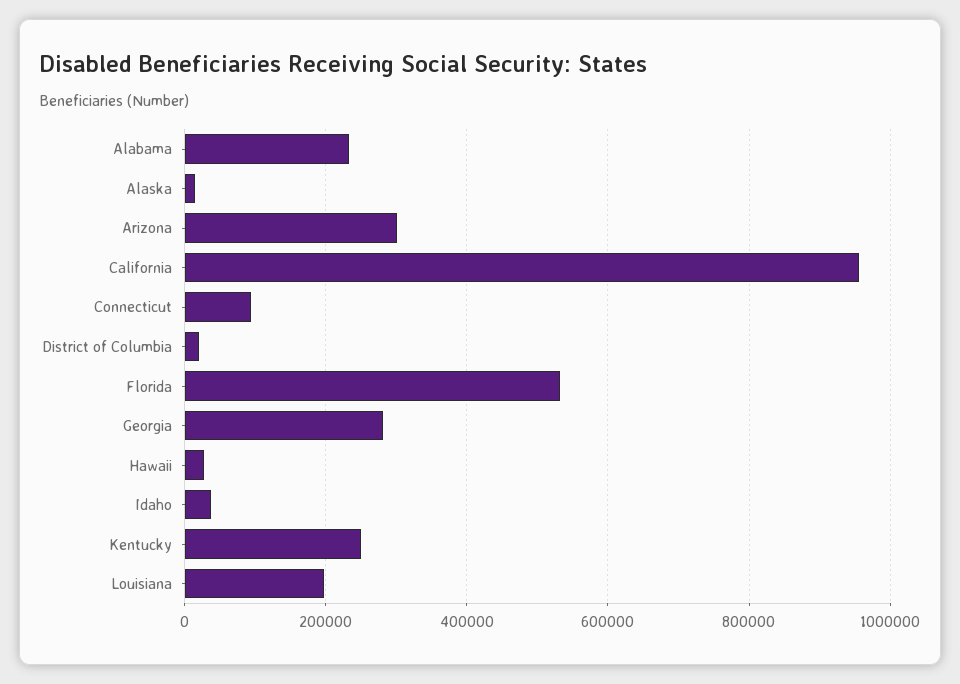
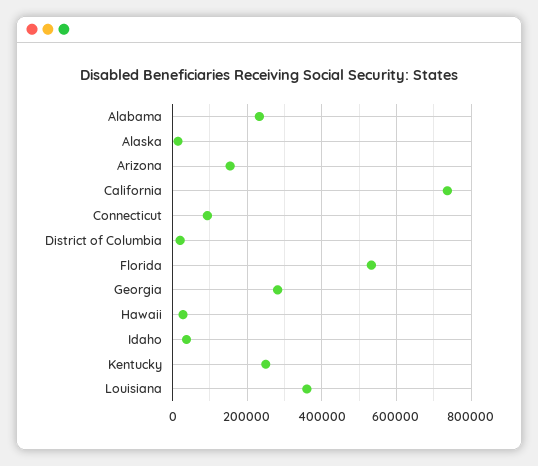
  {
    "Alabama": 240000,
    "Alaska": 20000,
-   "Arizona": 300000,
+   "Arizona": 160000,
-   "California": 960000,
+   "California": 740000,
    "Connecticut": 100000,
    "District of Columbia": 20000,
    "Florida": 540000,
    "Georgia": 280000,
    "Hawaii": 20000,
    "Idaho": 40000,
    "Kentucky": 240000,
-   "Louisiana": 200000
+   "Louisiana": 360000
  }

